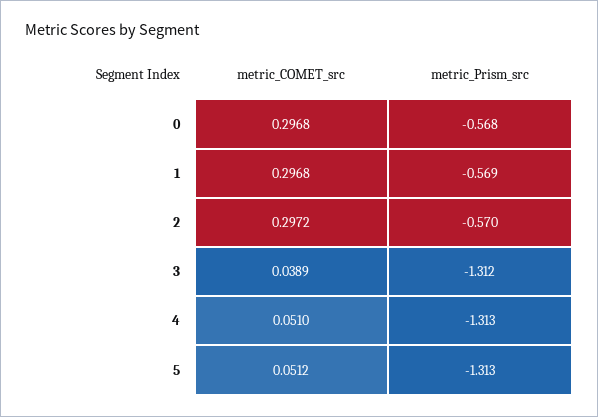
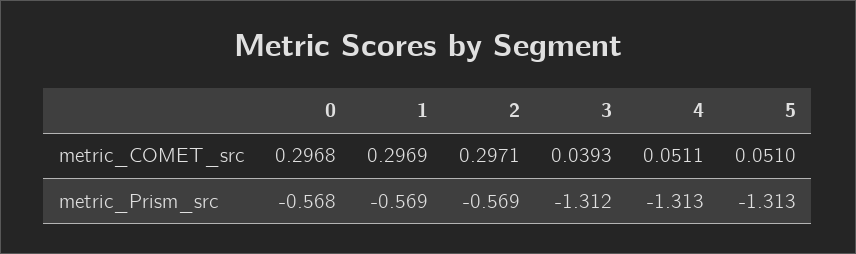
  {
    "metric_COMET_src": {
      "0": 0.2968,
-     "1": 0.2968,
+     "1": 0.2969,
-     "2": 0.2972,
+     "2": 0.2971,
-     "3": 0.0389,
+     "3": 0.0393,
-     "4": 0.051,
+     "4": 0.0511,
-     "5": 0.0512
+     "5": 0.051
    },
    "metric_Prism_src": {
      "0": -0.568,
      "1": -0.569,
-     "2": -0.57,
+     "2": -0.569,
      "3": -1.312,
      "4": -1.313,
      "5": -1.313
    }
  }

